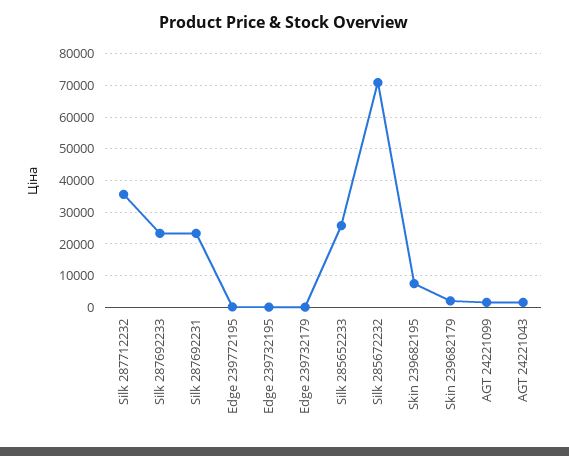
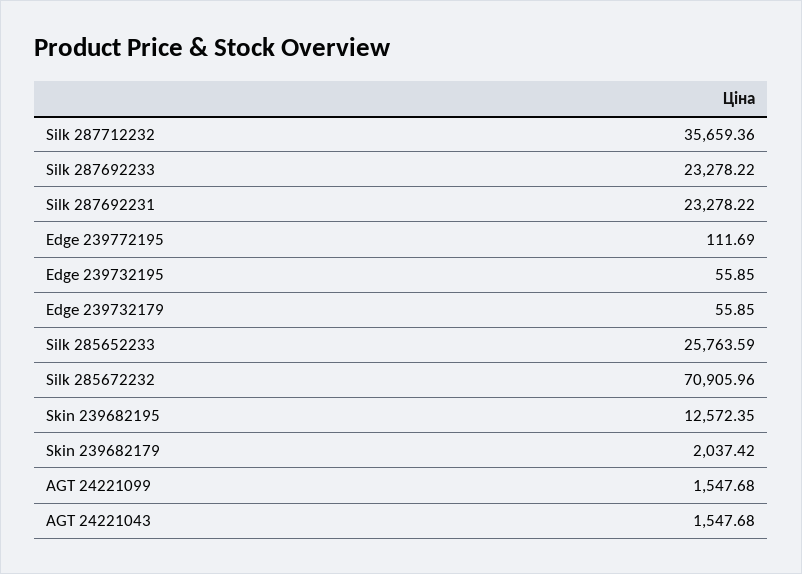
  {
    "Silk 287712232": 35659.36,
    "Silk 287692233": 23278.22,
    "Silk 287692231": 23278.22,
    "Edge 239772195": 111.69,
    "Edge 239732195": 55.85,
    "Edge 239732179": 55.85,
    "Silk 285652233": 25763.59,
    "Silk 285672232": 70905.96,
-   "Skin 239682195": 8000,
+   "Skin 239682195": 12572.35,
    "Skin 239682179": 2037.42,
    "AGT 24221099": 1547.68,
    "AGT 24221043": 1547.68
  }

